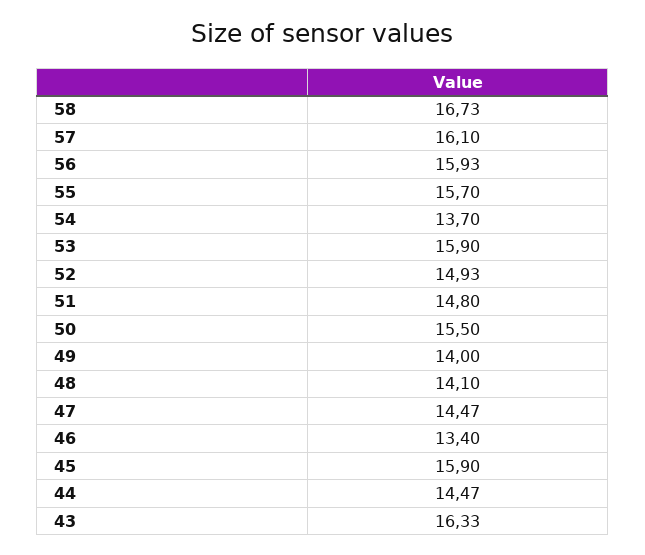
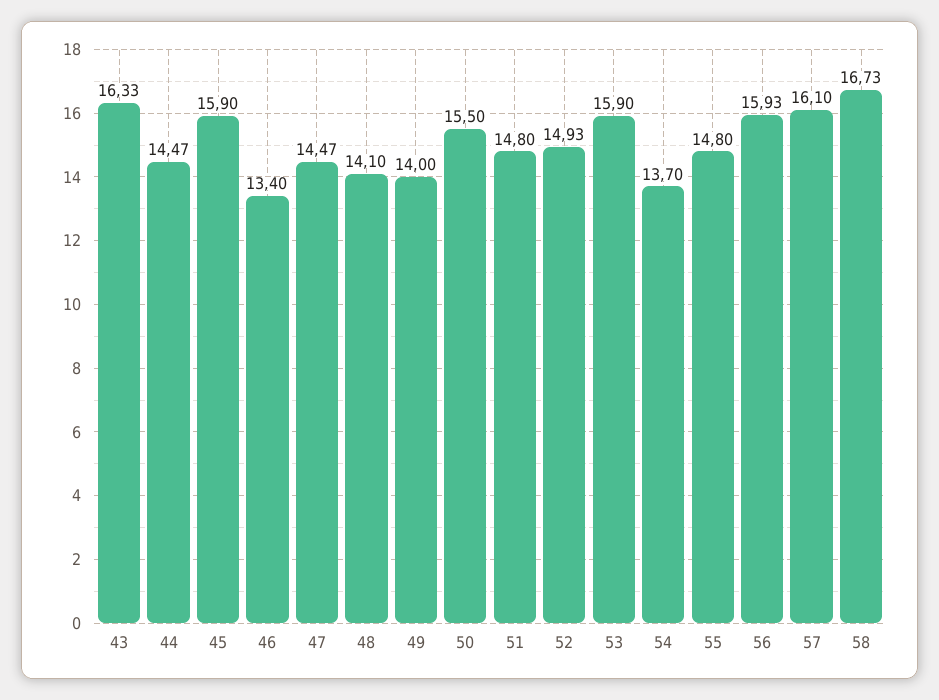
  {
    "58": 16.73,
    "57": 16.1,
    "56": 15.93,
-   "55": 15.7,
+   "55": 14.8,
    "54": 13.7,
    "53": 15.9,
    "52": 14.93,
    "51": 14.8,
    "50": 15.5,
    "49": 14,
    "48": 14.1,
    "47": 14.47,
    "46": 13.4,
    "45": 15.9,
    "44": 14.47,
    "43": 16.33
  }

